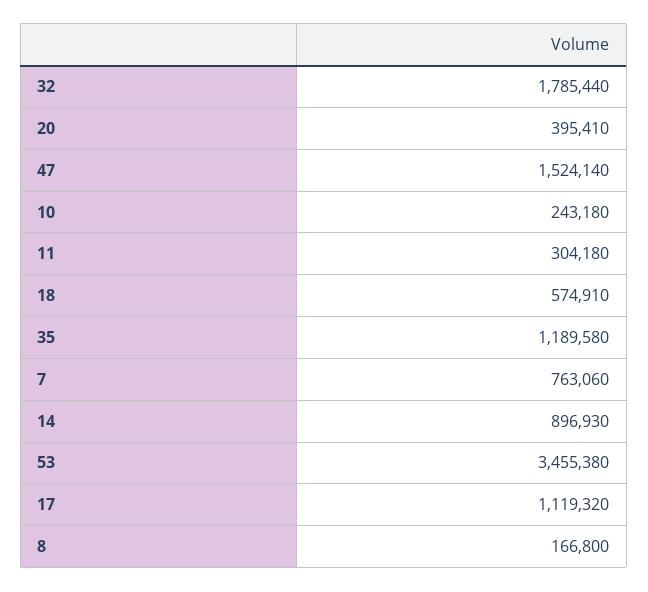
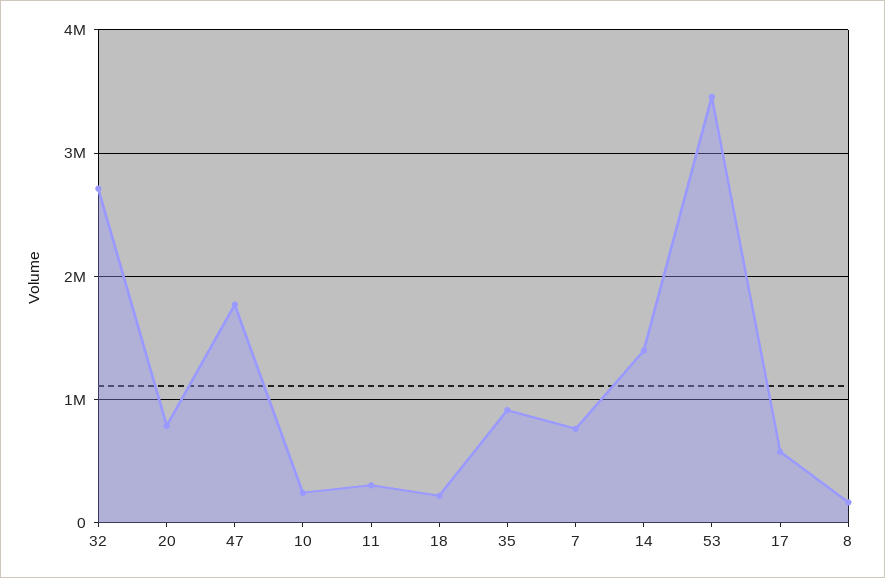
  {
-   "32": 1785440,
+   "32": 2700000,
-   "20": 395410,
+   "20": 800000,
-   "47": 1524140,
+   "47": 1800000,
    "10": 243180,
    "11": 304180,
-   "18": 574910,
+   "18": 200000,
-   "35": 1189580,
+   "35": 900000,
    "7": 763060,
-   "14": 896930,
+   "14": 1400000,
    "53": 3455380,
-   "17": 1119320,
+   "17": 600000,
    "8": 166800
  }

